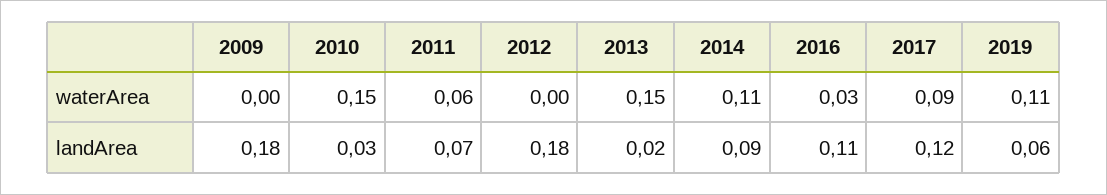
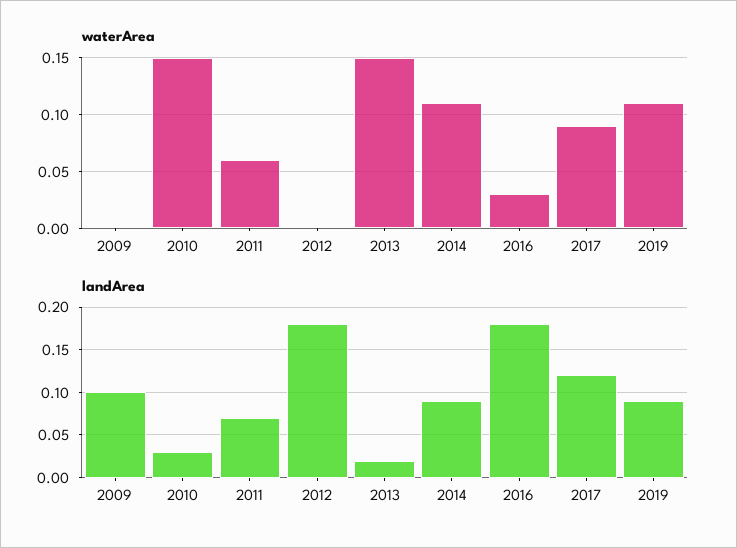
  {
    "waterArea": {
      "2009": 0,
      "2010": 0.15,
      "2011": 0.06,
      "2012": 0,
      "2013": 0.15,
      "2014": 0.11,
      "2016": 0.03,
      "2017": 0.09,
      "2019": 0.11
    },
    "landArea": {
-     "2009": 0.18,
+     "2009": 0.1,
      "2010": 0.03,
      "2011": 0.07,
      "2012": 0.18,
      "2013": 0.02,
      "2014": 0.09,
-     "2016": 0.11,
+     "2016": 0.18,
      "2017": 0.12,
-     "2019": 0.06
+     "2019": 0.09
    }
  }

